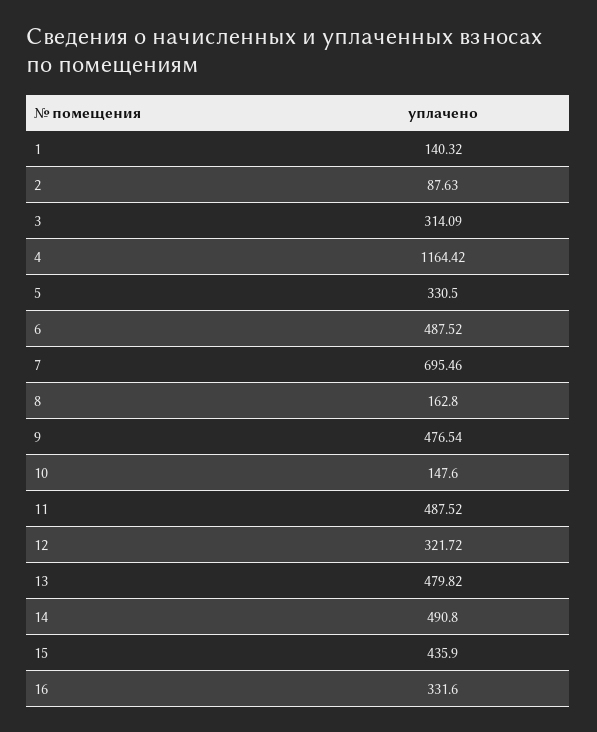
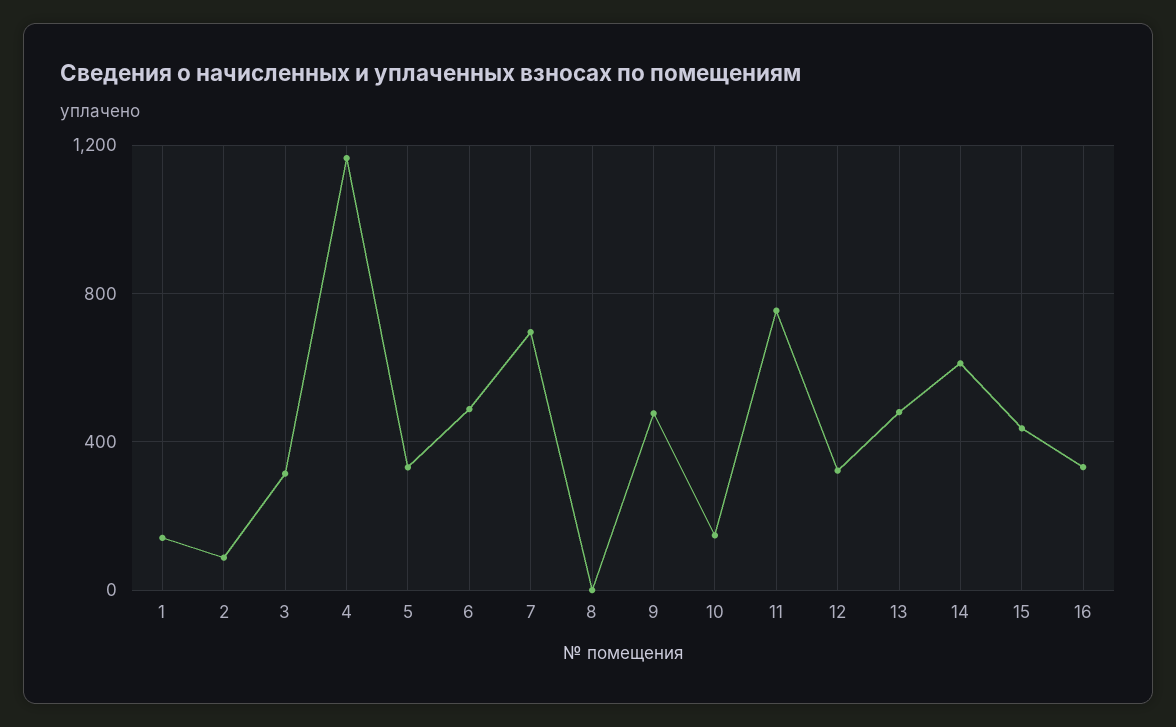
  {
    "1": 140.32,
    "2": 87.63,
    "3": 314.09,
    "4": 1164.42,
    "5": 330.5,
    "6": 487.52,
    "7": 695.46,
-   "8": 162.8,
+   "8": 0,
    "9": 476.54,
    "10": 147.6,
-   "11": 487.52,
+   "11": 750,
    "12": 321.72,
    "13": 479.82,
-   "14": 490.8,
+   "14": 600,
    "15": 435.9,
    "16": 331.6
  }

